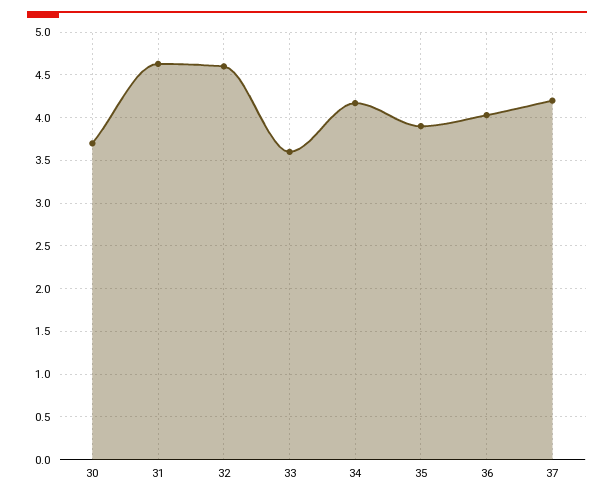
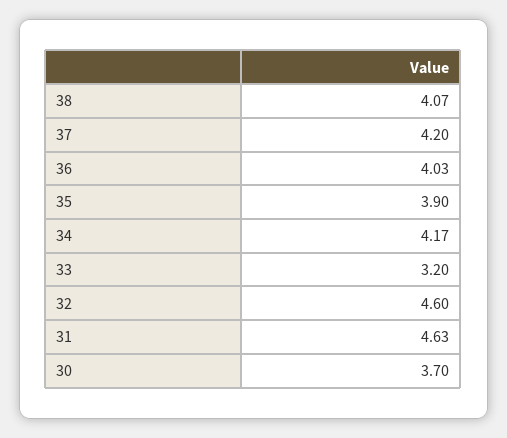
  {
    "30": 3.7,
    "31": 4.63,
    "32": 4.6,
-   "33": 3.6,
+   "33": 3.2,
    "34": 4.17,
    "35": 3.9,
    "36": 4.03,
-   "37": 4.2
+   "37": 4.2,
+   "38": 4.07
  }

